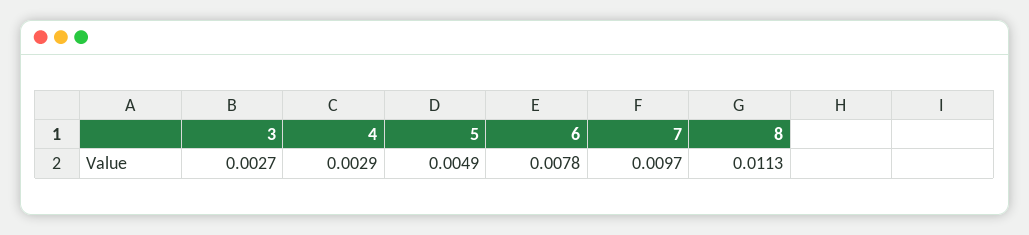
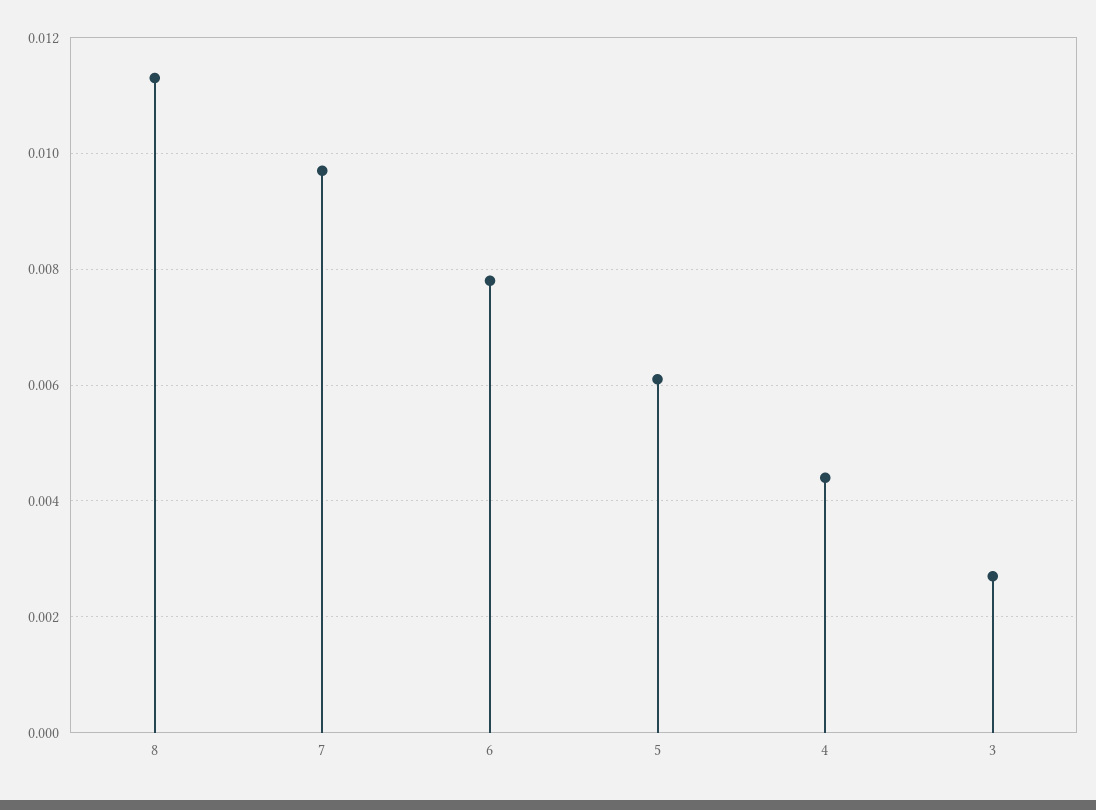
  {
    "3": 0.0027,
-   "4": 0.0029,
+   "4": 0.0045,
-   "5": 0.0049,
+   "5": 0.006,
    "6": 0.0078,
    "7": 0.0097,
    "8": 0.0113
  }

